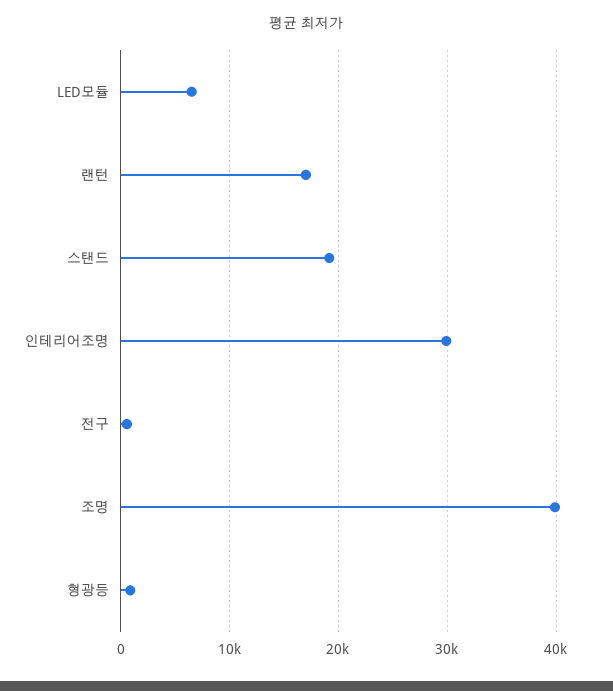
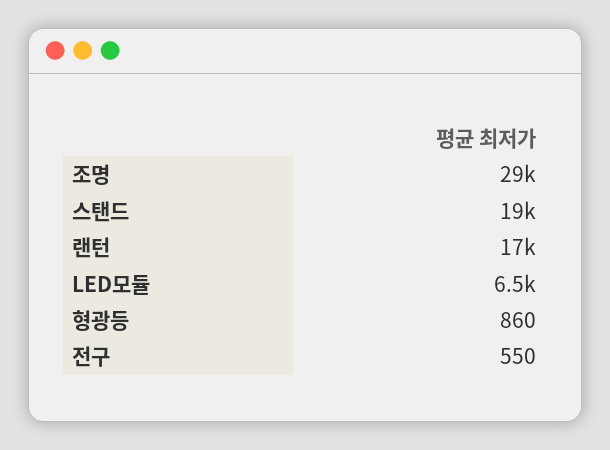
  {
    "LED모듈": 6500,
    "랜턴": 17000,
    "스탠드": 19000,
-   "인테리어조명": 30000,
    "전구": 550,
-   "조명": 40000,
+   "조명": 29000,
    "형광등": 860
  }

